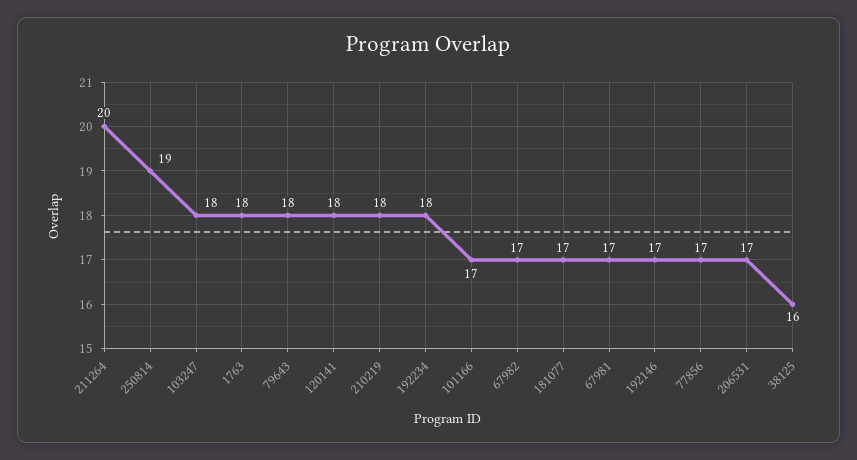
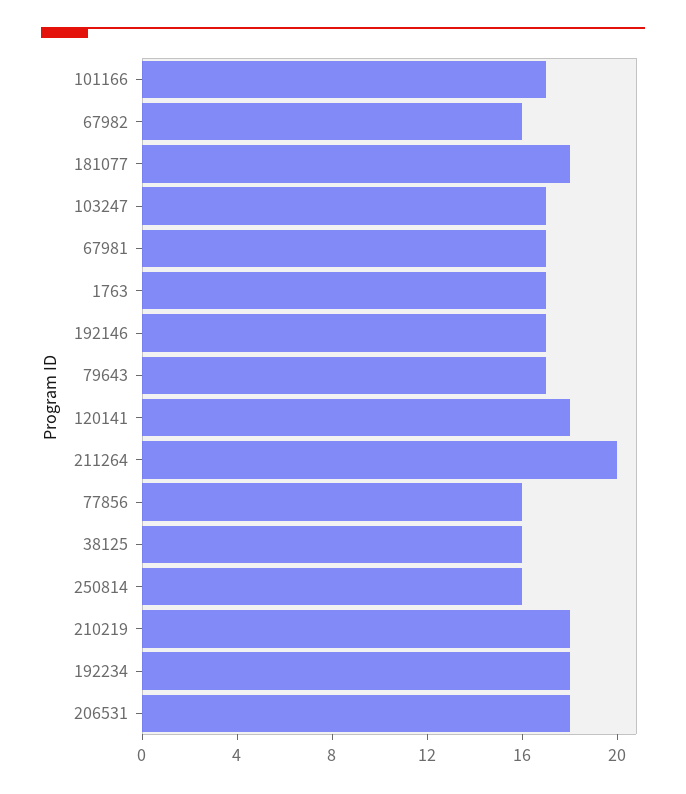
  {
    "211264": 20,
-   "250814": 19,
+   "250814": 16,
-   "103247": 18,
+   "103247": 17,
-   "1763": 18,
+   "1763": 17,
-   "79643": 18,
+   "79643": 17,
    "120141": 18,
    "210219": 18,
    "192234": 18,
    "101166": 17,
-   "67982": 17,
+   "67982": 16,
-   "181077": 17,
+   "181077": 18,
    "67981": 17,
    "192146": 17,
-   "77856": 17,
+   "77856": 16,
-   "206531": 17,
+   "206531": 18,
    "38125": 16
  }

